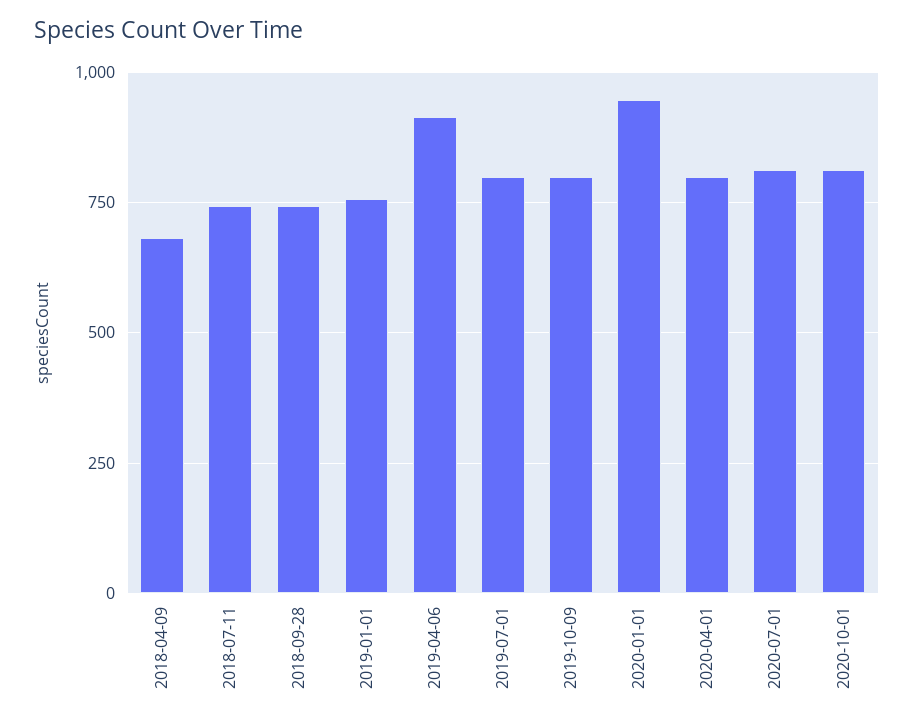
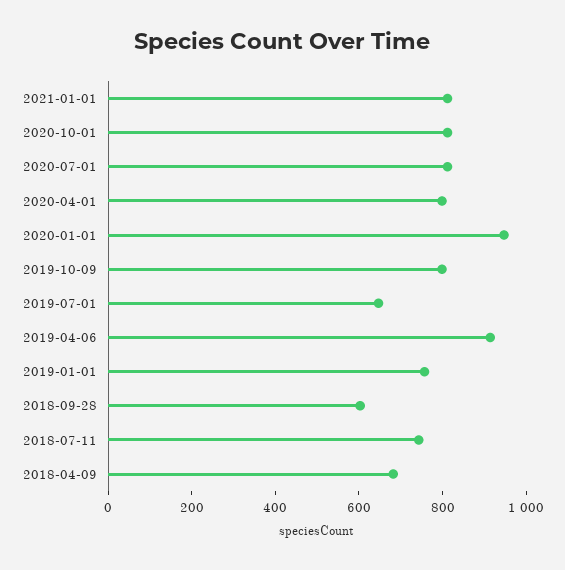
  {
    "2018-04-09": 675,
    "2018-07-11": 750,
-   "2018-09-28": 750,
+   "2018-09-28": 600,
    "2019-01-01": 750,
    "2019-04-06": 925,
-   "2019-07-01": 800,
+   "2019-07-01": 650,
    "2019-10-09": 800,
    "2020-01-01": 950,
    "2020-04-01": 800,
    "2020-07-01": 800,
-   "2020-10-01": 800
+   "2020-10-01": 800,
+   "2021-01-01": 800
  }

